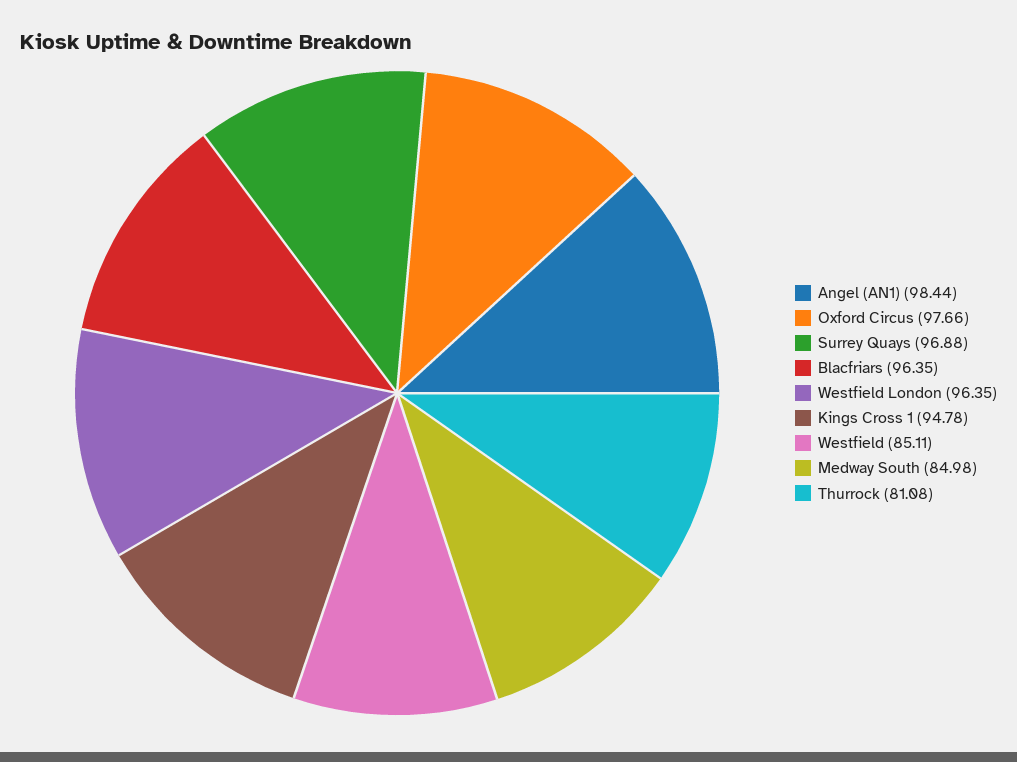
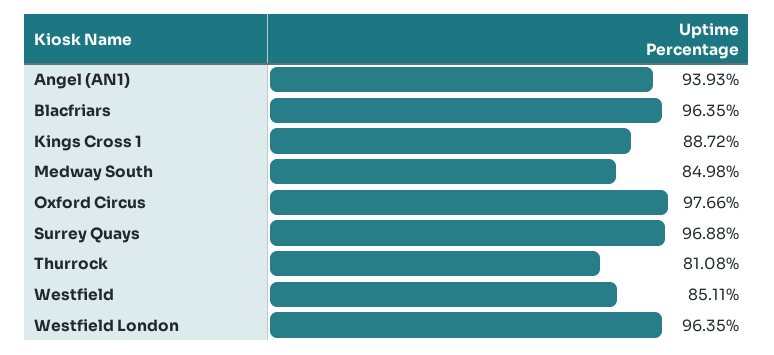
  {
-   "Angel (AN1)": 98.44,
+   "Angel (AN1)": 93.93,
    "Oxford Circus": 97.66,
    "Surrey Quays": 96.88,
    "Blacfriars": 96.35,
    "Westfield London": 96.35,
-   "Kings Cross 1": 94.78,
+   "Kings Cross 1": 88.72,
    "Westfield": 85.11,
    "Medway South": 84.98,
    "Thurrock": 81.08
  }

